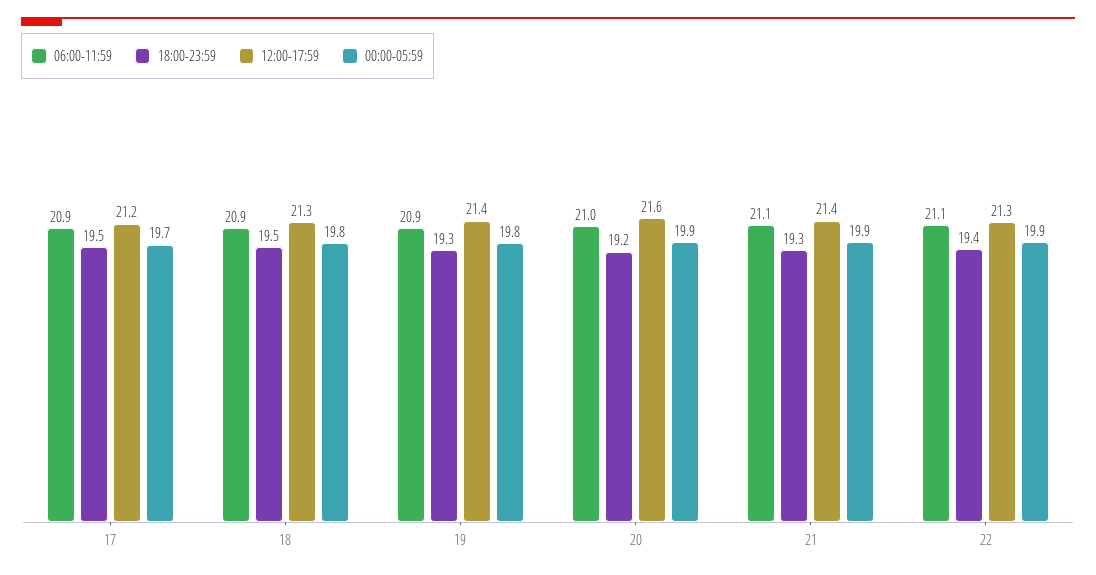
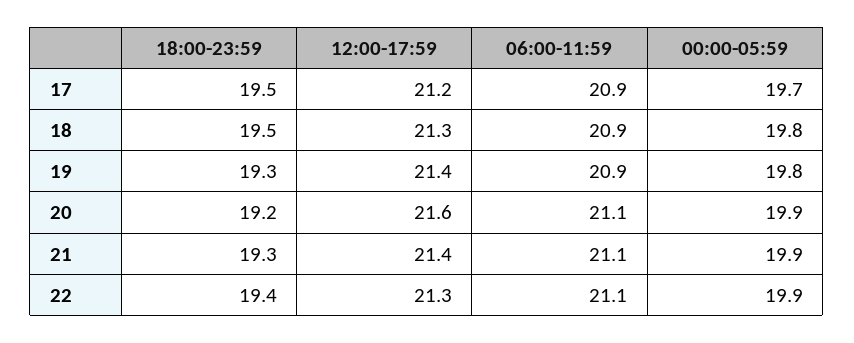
  {
    "06:00-11:59": {
      "17": 20.9,
      "18": 20.9,
      "19": 20.9,
-     "20": 21,
+     "20": 21.1,
      "21": 21.1,
      "22": 21.1
    },
    "18:00-23:59": {
      "17": 19.5,
      "18": 19.5,
      "19": 19.3,
      "20": 19.2,
      "21": 19.3,
      "22": 19.4
    },
    "12:00-17:59": {
      "17": 21.2,
      "18": 21.3,
      "19": 21.4,
      "20": 21.6,
      "21": 21.4,
      "22": 21.3
    },
    "00:00-05:59": {
      "17": 19.7,
      "18": 19.8,
      "19": 19.8,
      "20": 19.9,
      "21": 19.9,
      "22": 19.9
    }
  }

